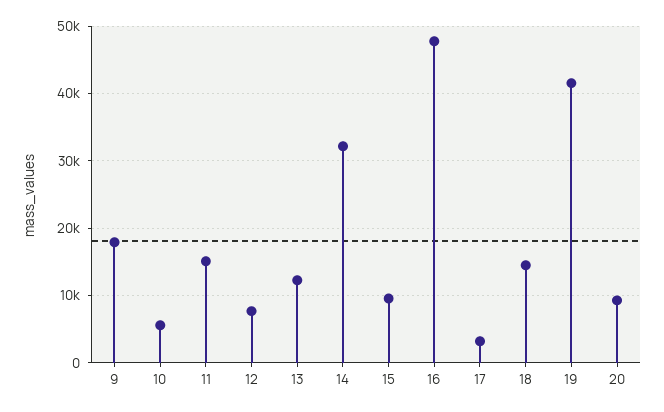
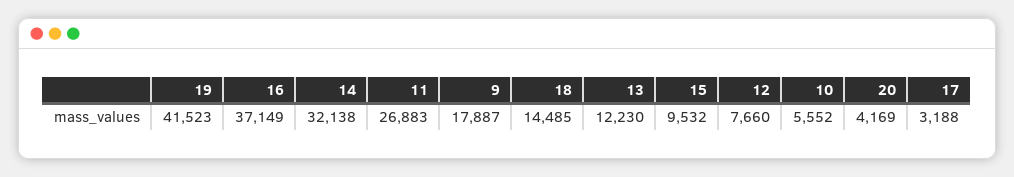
  {
    "9": 17887,
    "10": 5552,
-   "11": 15000,
+   "11": 26883,
    "12": 7660,
    "13": 12230,
    "14": 32138,
    "15": 9532,
-   "16": 48000,
+   "16": 37149,
    "17": 3188,
    "18": 14485,
    "19": 41523,
-   "20": 9000
+   "20": 4169
  }

